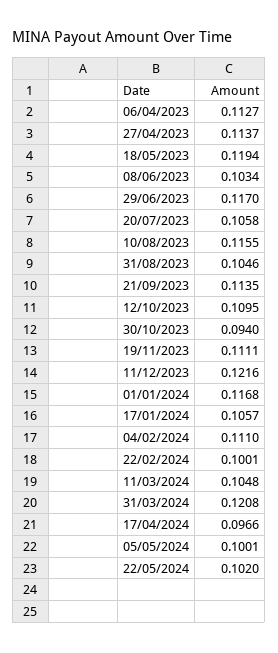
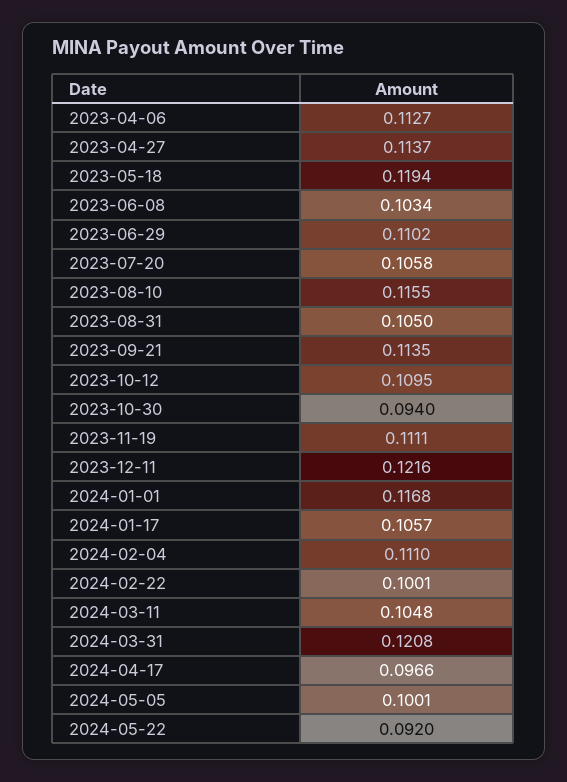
  {
    "06/04/2023": 0.1127,
    "27/04/2023": 0.1137,
    "18/05/2023": 0.1194,
    "08/06/2023": 0.1034,
-   "29/06/2023": 0.117,
+   "29/06/2023": 0.1102,
    "20/07/2023": 0.1058,
    "10/08/2023": 0.1155,
-   "31/08/2023": 0.1046,
+   "31/08/2023": 0.105,
    "21/09/2023": 0.1135,
    "12/10/2023": 0.1095,
    "30/10/2023": 0.094,
    "19/11/2023": 0.1111,
    "11/12/2023": 0.1216,
    "01/01/2024": 0.1168,
    "17/01/2024": 0.1057,
    "04/02/2024": 0.111,
    "22/02/2024": 0.1001,
    "11/03/2024": 0.1048,
    "31/03/2024": 0.1208,
    "17/04/2024": 0.0966,
    "05/05/2024": 0.1001,
-   "22/05/2024": 0.102
+   "22/05/2024": 0.092
  }

